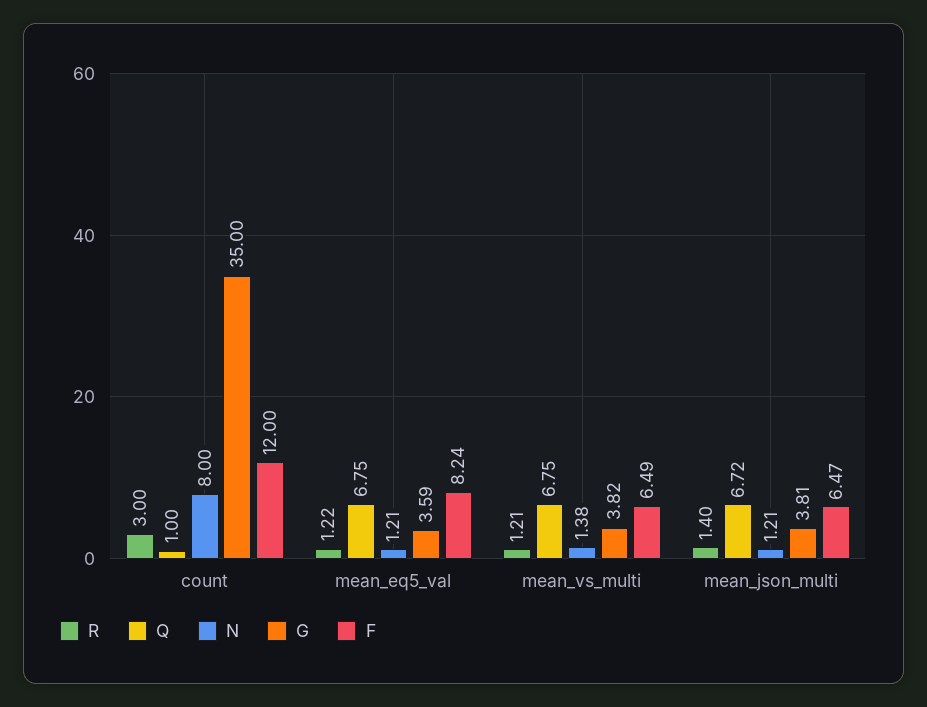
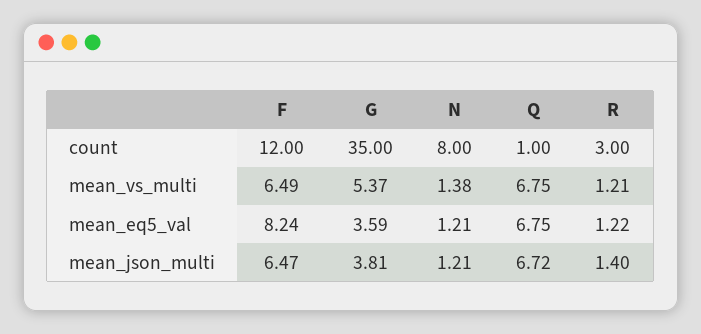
  {
    "R": {
      "count": 3,
      "mean_eq5_val": 1.22,
      "mean_vs_multi": 1.21,
      "mean_json_multi": 1.4
    },
    "Q": {
      "count": 1,
      "mean_eq5_val": 6.75,
      "mean_vs_multi": 6.75,
      "mean_json_multi": 6.72
    },
    "N": {
      "count": 8,
      "mean_eq5_val": 1.21,
      "mean_vs_multi": 1.38,
      "mean_json_multi": 1.21
    },
    "G": {
      "count": 35,
      "mean_eq5_val": 3.59,
-     "mean_vs_multi": 3.82,
+     "mean_vs_multi": 5.37,
      "mean_json_multi": 3.81
    },
    "F": {
      "count": 12,
      "mean_eq5_val": 8.24,
      "mean_vs_multi": 6.49,
      "mean_json_multi": 6.47
    }
  }

